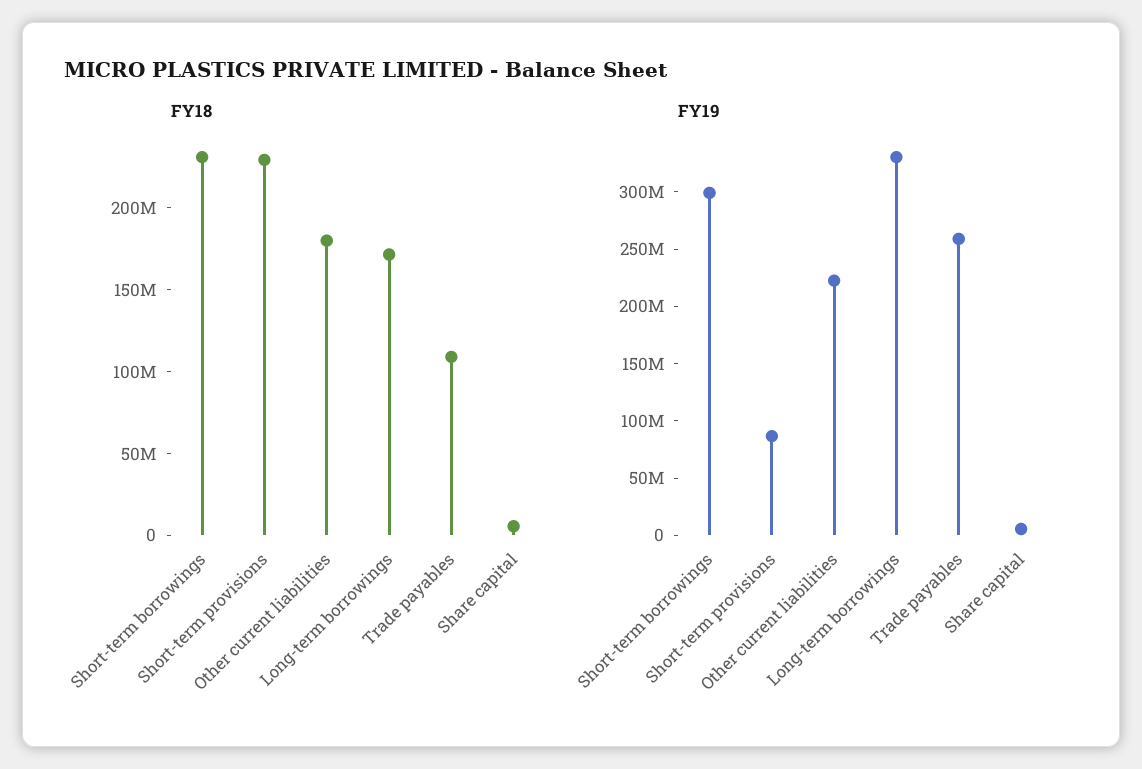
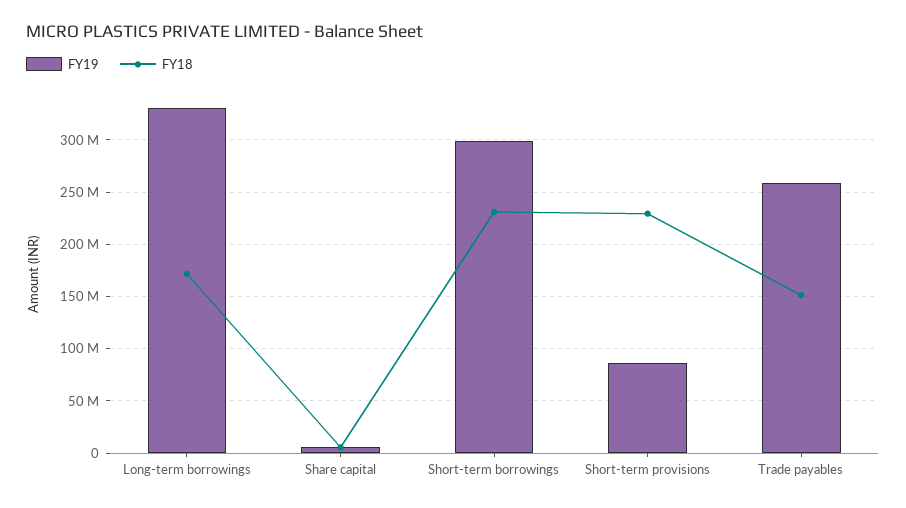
  {
    "FY18": {
      "Short-term borrowings": 230000000,
      "Short-term provisions": 230000000,
-     "Other current liabilities": 180000000,
      "Long-term borrowings": 170000000,
-     "Trade payables": 110000000,
+     "Trade payables": 150000000,
      "Share capital": 10000000
    },
    "FY19": {
      "Short-term borrowings": 300000000,
      "Short-term provisions": 90000000,
-     "Other current liabilities": 220000000,
      "Long-term borrowings": 330000000,
      "Trade payables": 260000000,
      "Share capital": 10000000
    }
  }

